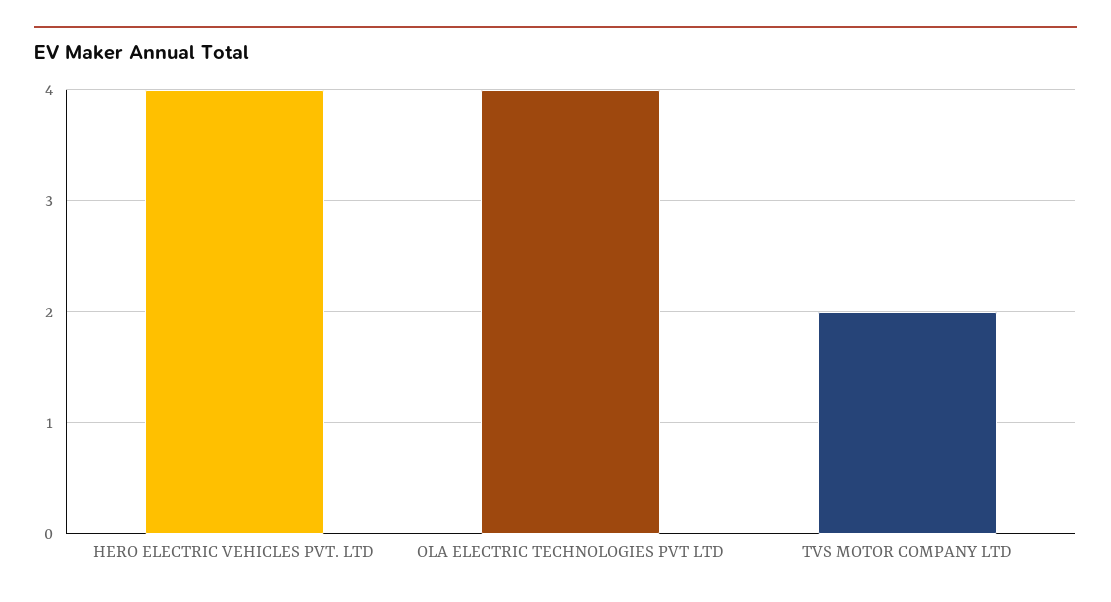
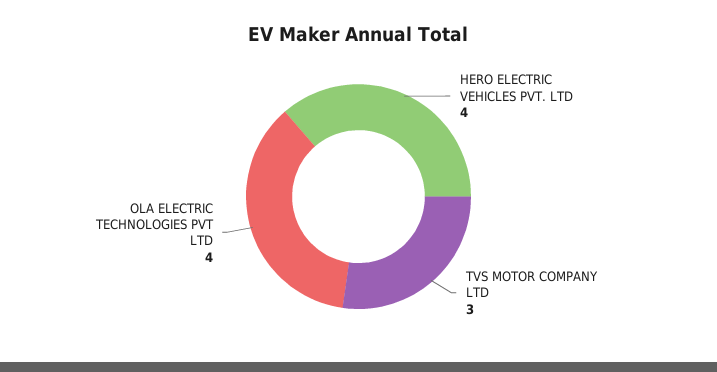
  {
    "HERO ELECTRIC VEHICLES PVT. LTD": 4,
    "OLA ELECTRIC TECHNOLOGIES PVT LTD": 4,
-   "TVS MOTOR COMPANY LTD": 2
+   "TVS MOTOR COMPANY LTD": 3
  }

